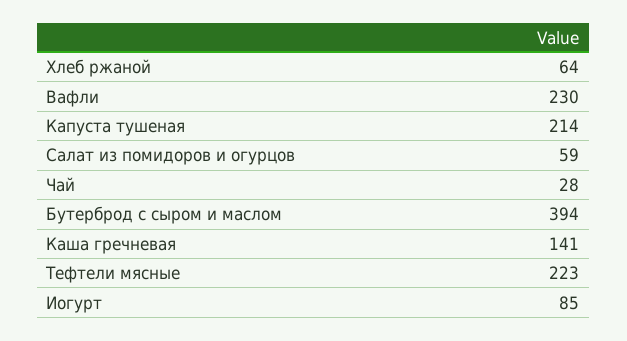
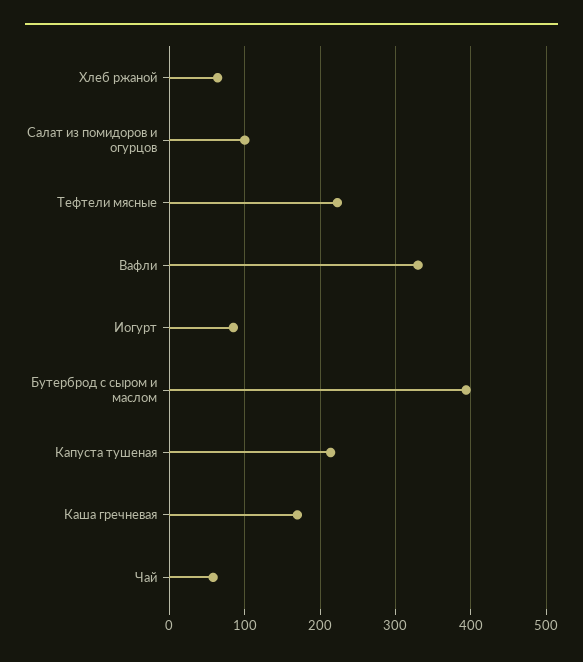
  {
    "Хлеб ржаной": 64,
-   "Вафли": 230,
+   "Вафли": 330,
    "Капуста тушеная": 214,
-   "Салат из помидоров и огурцов": 59,
+   "Салат из помидоров и огурцов": 100,
-   "Чай": 28,
+   "Чай": 60,
    "Бутерброд с сыром и маслом": 394,
-   "Каша гречневая": 141,
+   "Каша гречневая": 170,
    "Тефтели мясные": 223,
    "Иогурт": 85
  }

